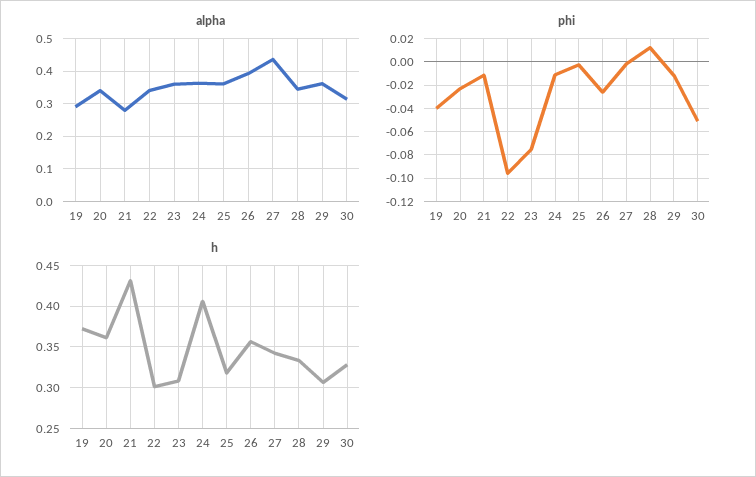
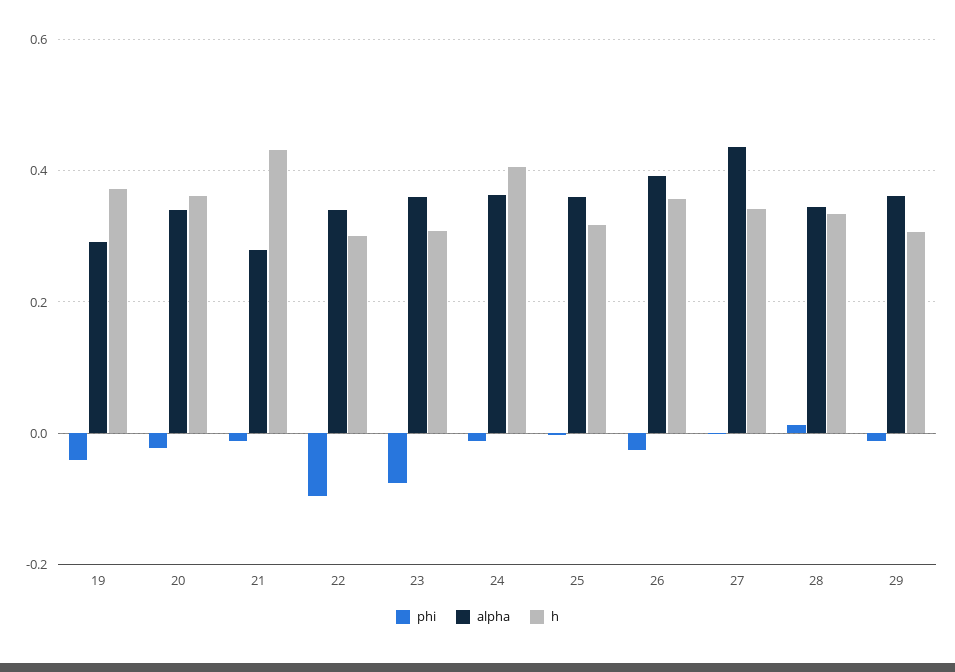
  {
    "alpha": {
      "19": 0.3,
      "20": 0.34,
      "21": 0.28,
      "22": 0.34,
      "23": 0.36,
      "24": 0.36,
      "25": 0.36,
      "26": 0.4,
      "27": 0.44,
      "28": 0.34,
-     "29": 0.36,
+     "29": 0.36
-     "30": 0.32
    },
    "phi": {
      "19": -0.04,
      "20": -0.02,
      "21": -0.01,
      "22": -0.1,
      "23": -0.08,
      "24": -0.01,
      "25": 0,
      "26": -0.03,
      "27": 0,
      "28": 0.01,
-     "29": -0.01,
+     "29": -0.01
-     "30": -0.05
    },
    "h": {
      "19": 0.37,
      "20": 0.36,
      "21": 0.43,
      "22": 0.3,
      "23": 0.31,
      "24": 0.41,
      "25": 0.32,
      "26": 0.36,
      "27": 0.34,
      "28": 0.33,
-     "29": 0.31,
+     "29": 0.31
-     "30": 0.33
    }
  }

